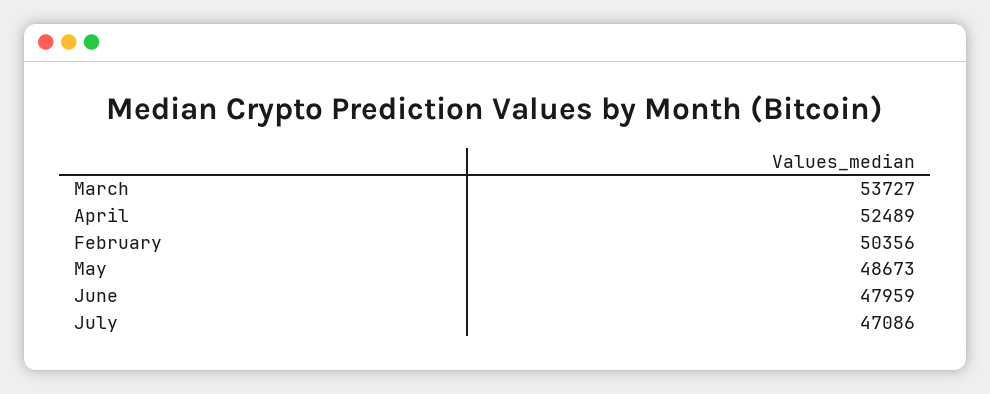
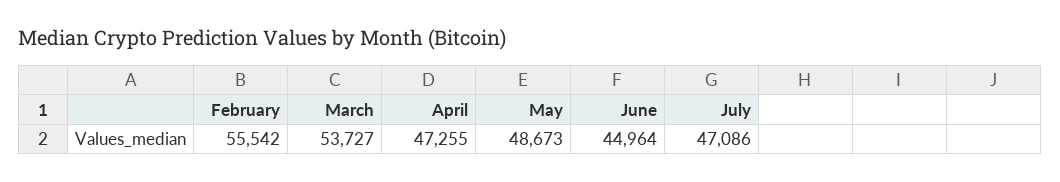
  {
    "March": 53727,
-   "April": 52489,
+   "April": 47255,
-   "February": 50356,
+   "February": 55542,
    "May": 48673,
-   "June": 47959,
+   "June": 44964,
    "July": 47086
  }

